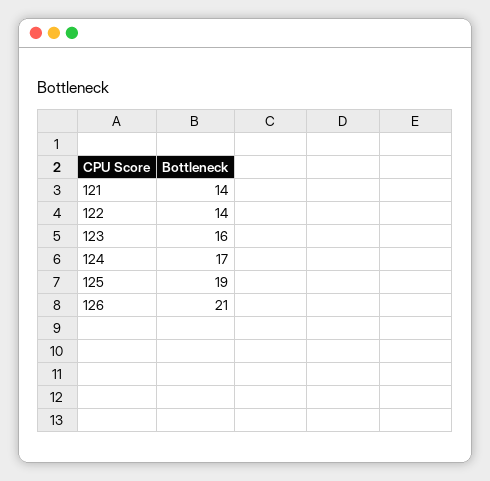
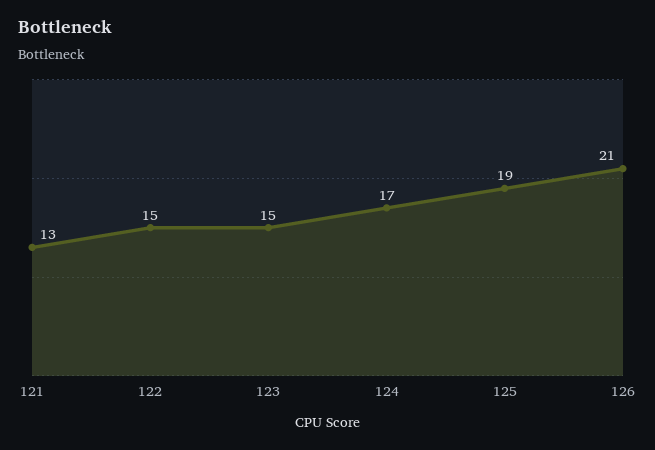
  {
-   "121": 14,
+   "121": 13,
-   "122": 14,
+   "122": 15,
-   "123": 16,
+   "123": 15,
    "124": 17,
    "125": 19,
    "126": 21
  }

